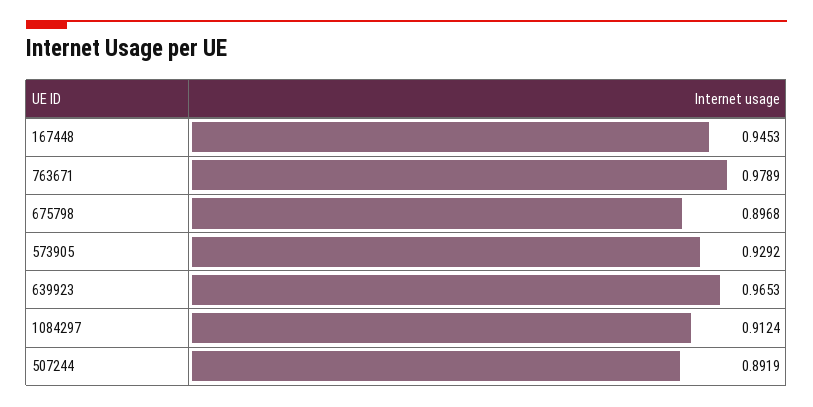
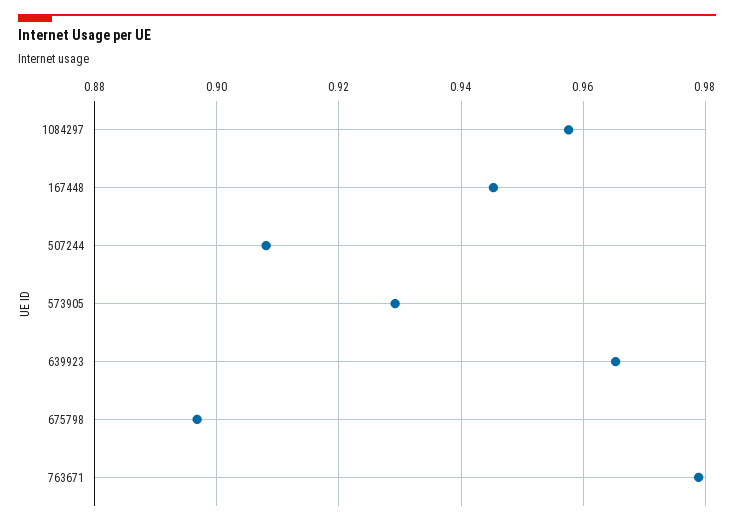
  {
    "167448": 0.9453,
    "763671": 0.9789,
    "675798": 0.8968,
    "573905": 0.9292,
    "639923": 0.9653,
-   "1084297": 0.9124,
+   "1084297": 0.958,
-   "507244": 0.8919
+   "507244": 0.908
  }

